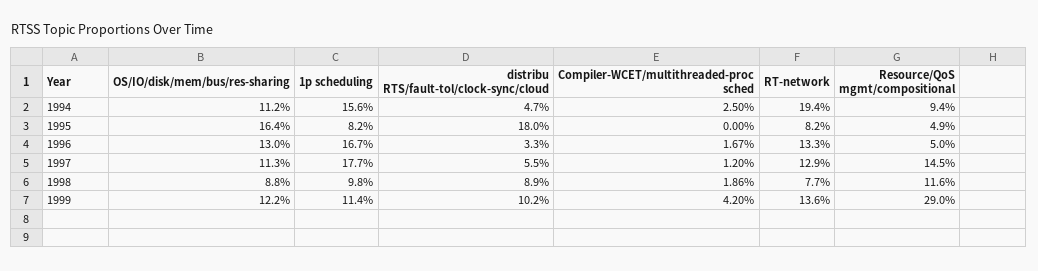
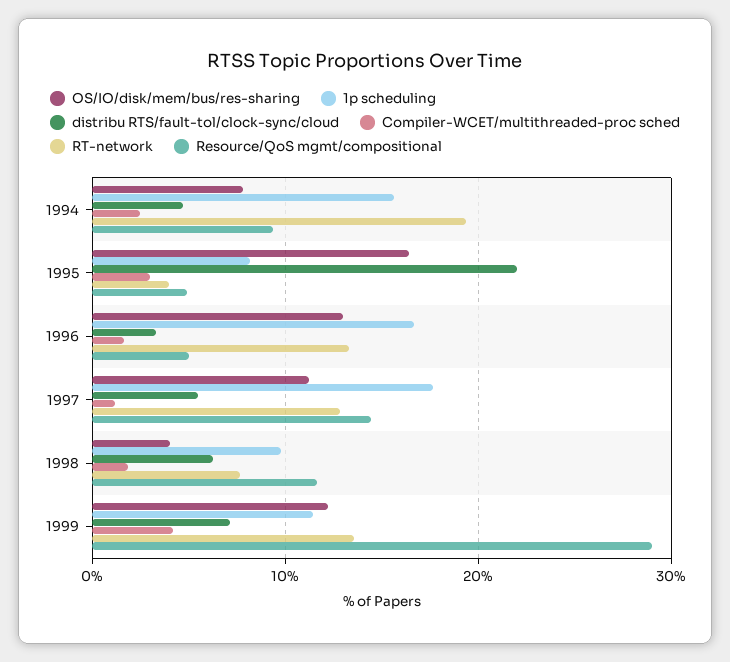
  {
    "OS/IO/disk/mem/bus/res-sharing": {
-     "1994": 11.2,
+     "1994": 8,
      "1995": 16.4,
      "1996": 13,
      "1997": 11.3,
-     "1998": 8.8,
+     "1998": 4,
      "1999": 12.2
    },
    "1p scheduling": {
      "1994": 15.6,
      "1995": 8.2,
      "1996": 16.7,
      "1997": 17.7,
      "1998": 9.8,
      "1999": 11.4
    },
    "distribu RTS/fault-tol/clock-sync/cloud": {
      "1994": 4.7,
-     "1995": 18,
+     "1995": 22,
      "1996": 3.3,
      "1997": 5.5,
-     "1998": 8.9,
+     "1998": 6,
-     "1999": 10.2
+     "1999": 7
    },
    "Compiler-WCET/multithreaded-proc sched": {
      "1994": 2.5,
-     "1995": 0,
+     "1995": 3,
      "1996": 1.67,
      "1997": 1.2,
      "1998": 1.86,
      "1999": 4.2
    },
    "RT-network": {
      "1994": 19.4,
-     "1995": 8.2,
+     "1995": 4,
      "1996": 13.3,
      "1997": 12.9,
      "1998": 7.7,
      "1999": 13.6
    },
    "Resource/QoS mgmt/compositional": {
      "1994": 9.4,
      "1995": 4.9,
      "1996": 5,
      "1997": 14.5,
      "1998": 11.6,
      "1999": 29
    }
  }

